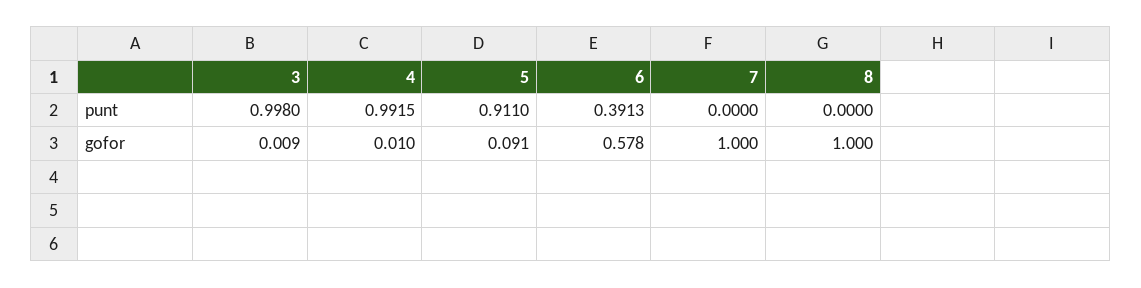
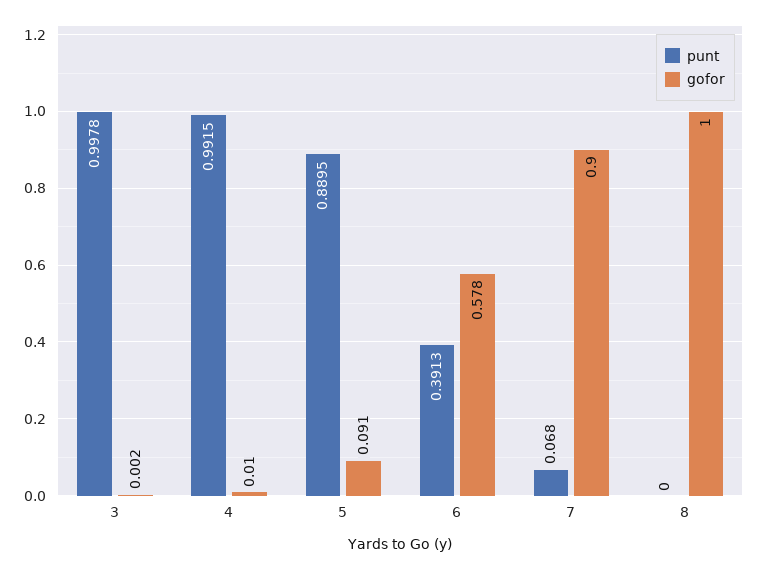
  {
    "punt": {
-     "3": 0.998,
+     "3": 0.9978,
      "4": 0.9915,
-     "5": 0.911,
+     "5": 0.8895,
      "6": 0.3913,
-     "7": 0,
+     "7": 0.068,
      "8": 0
    },
    "gofor": {
-     "3": 0.009,
+     "3": 0.002,
      "4": 0.01,
      "5": 0.091,
      "6": 0.578,
-     "7": 1,
+     "7": 0.9,
      "8": 1
    }
  }

